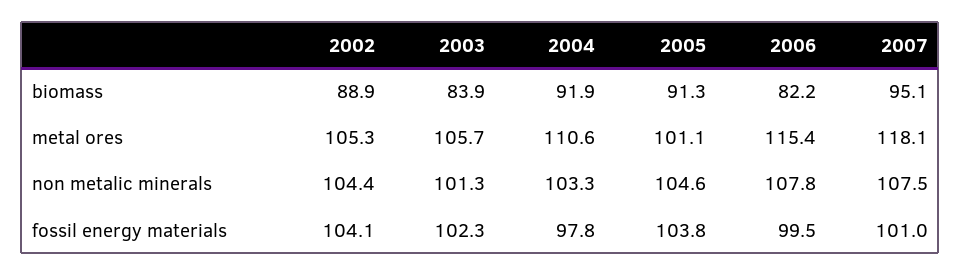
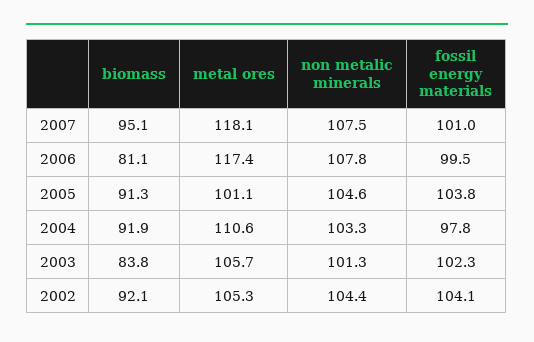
  {
    "2002": {
-     "biomass": 88.9,
+     "biomass": 92.1,
      "metal ores": 105.3,
      "non metalic minerals": 104.4,
      "fossil energy materials": 104.1
    },
    "2003": {
-     "biomass": 83.9,
+     "biomass": 83.8,
      "metal ores": 105.7,
      "non metalic minerals": 101.3,
      "fossil energy materials": 102.3
    },
    "2004": {
      "biomass": 91.9,
      "metal ores": 110.6,
      "non metalic minerals": 103.3,
      "fossil energy materials": 97.8
    },
    "2005": {
      "biomass": 91.3,
      "metal ores": 101.1,
      "non metalic minerals": 104.6,
      "fossil energy materials": 103.8
    },
    "2006": {
-     "biomass": 82.2,
+     "biomass": 81.1,
-     "metal ores": 115.4,
+     "metal ores": 117.4,
      "non metalic minerals": 107.8,
      "fossil energy materials": 99.5
    },
    "2007": {
      "biomass": 95.1,
      "metal ores": 118.1,
      "non metalic minerals": 107.5,
      "fossil energy materials": 101
    }
  }

